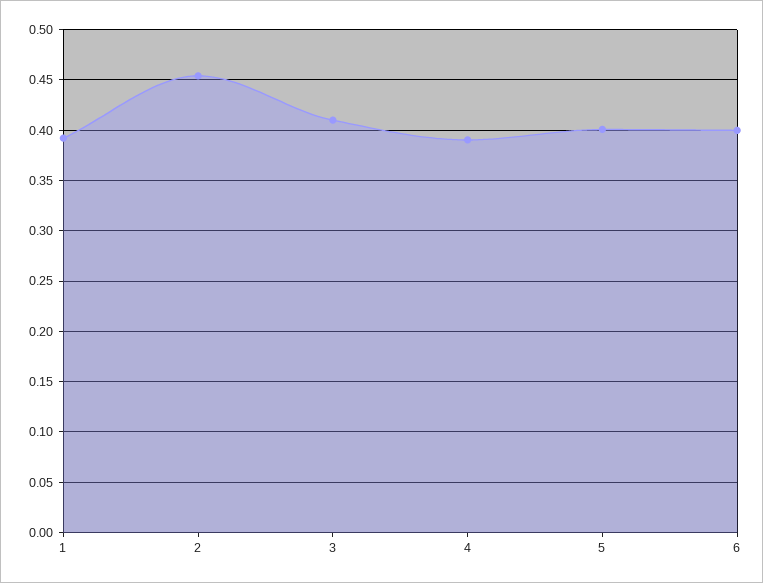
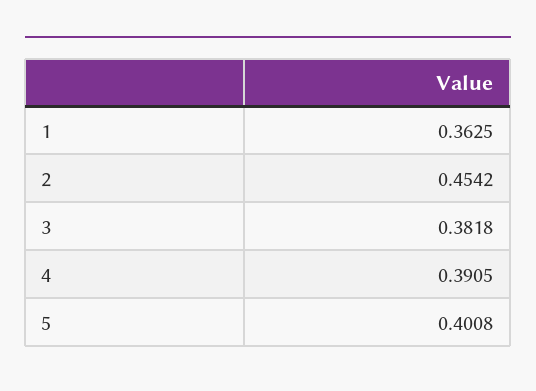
  {
-   "1": 0.39,
+   "1": 0.3625,
    "2": 0.4542,
-   "3": 0.41,
+   "3": 0.3818,
    "4": 0.3905,
-   "5": 0.4008,
+   "5": 0.4008
-   "6": 0.4
  }

